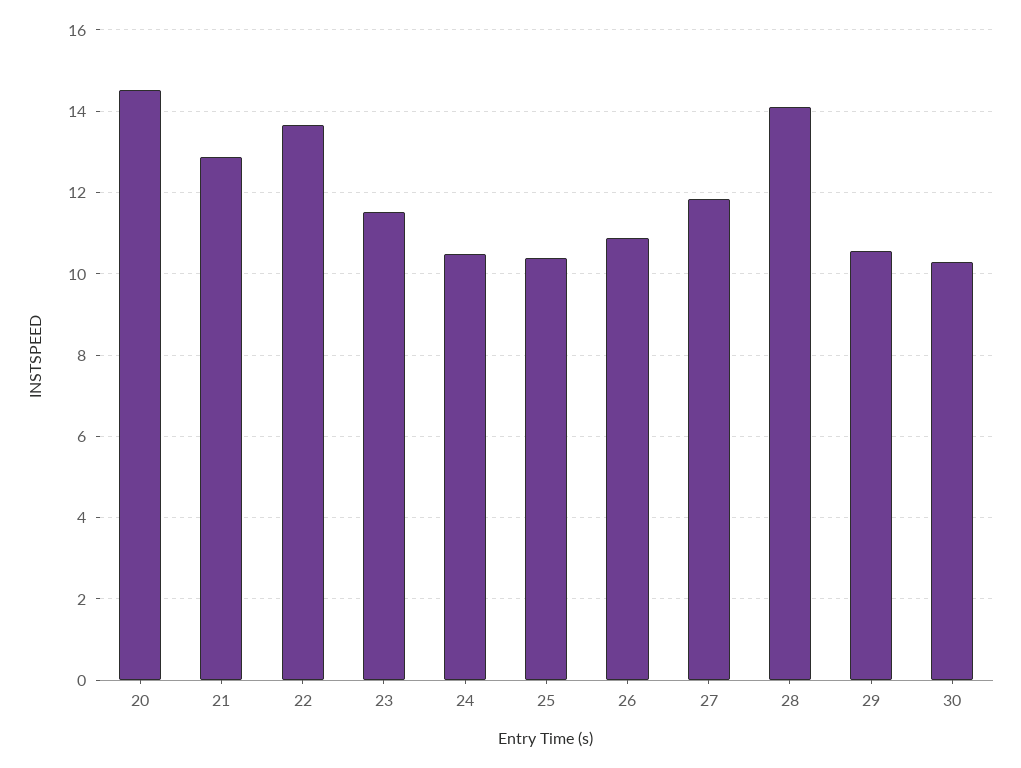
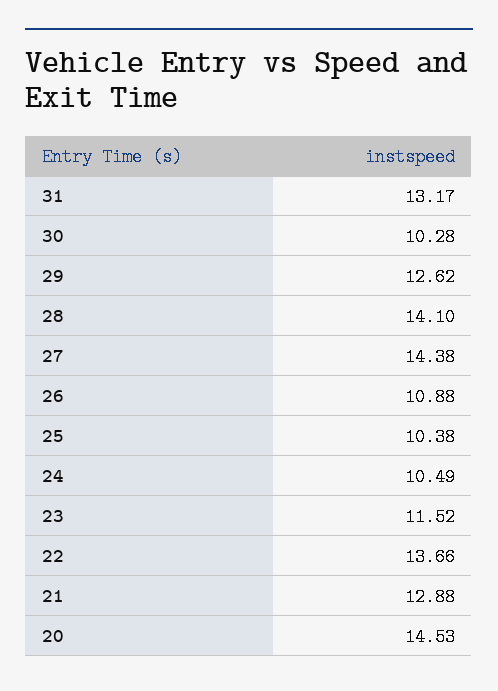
  {
    "20": 14.53,
    "21": 12.88,
    "22": 13.66,
    "23": 11.52,
    "24": 10.49,
    "25": 10.38,
    "26": 10.88,
-   "27": 11.8,
+   "27": 14.38,
    "28": 14.1,
-   "29": 10.6,
+   "29": 12.62,
-   "30": 10.28
+   "30": 10.28,
+   "31": 13.17
  }

